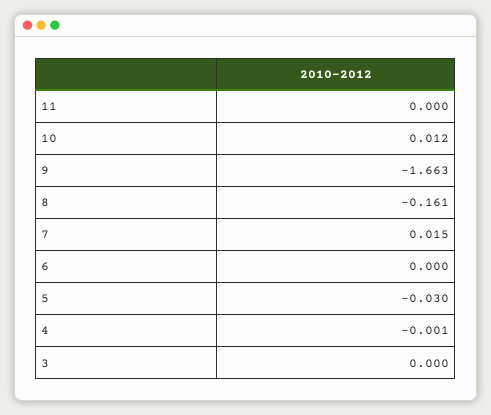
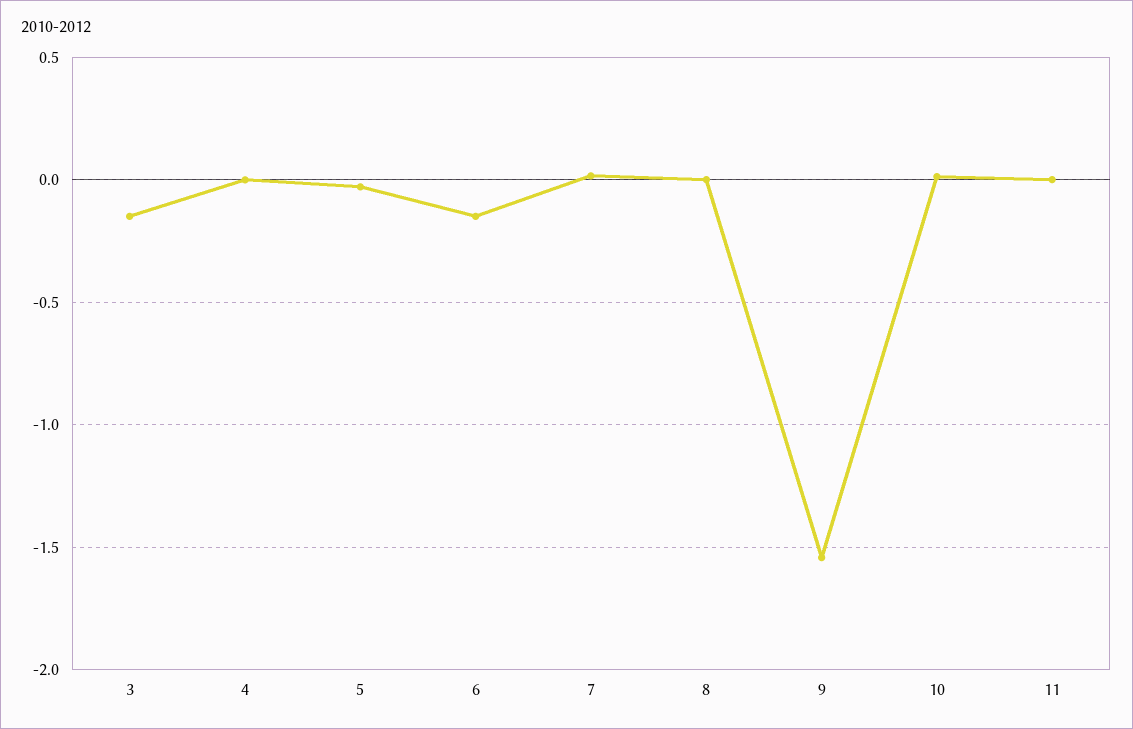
  {
    "11": 0,
    "10": 0.012,
-   "9": -1.663,
+   "9": -1.55,
-   "8": -0.161,
+   "8": 0,
    "7": 0.015,
-   "6": 0,
+   "6": -0.15,
    "5": -0.03,
    "4": -0.001,
-   "3": 0
+   "3": -0.15
  }

